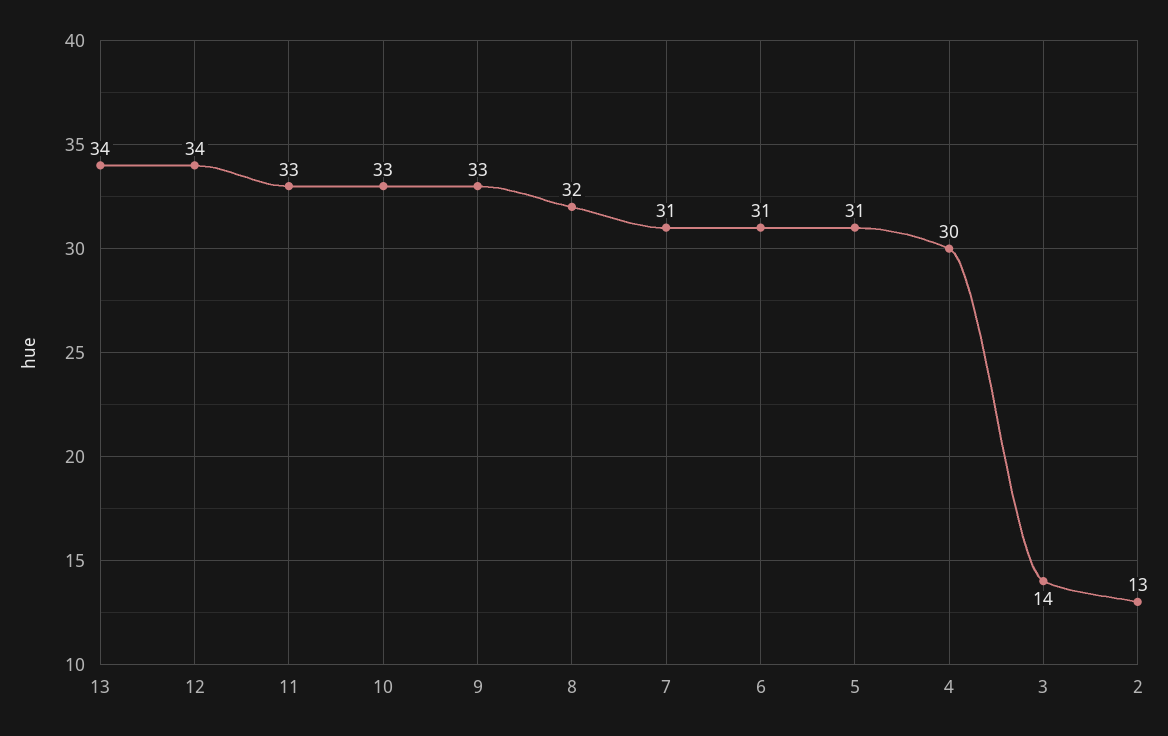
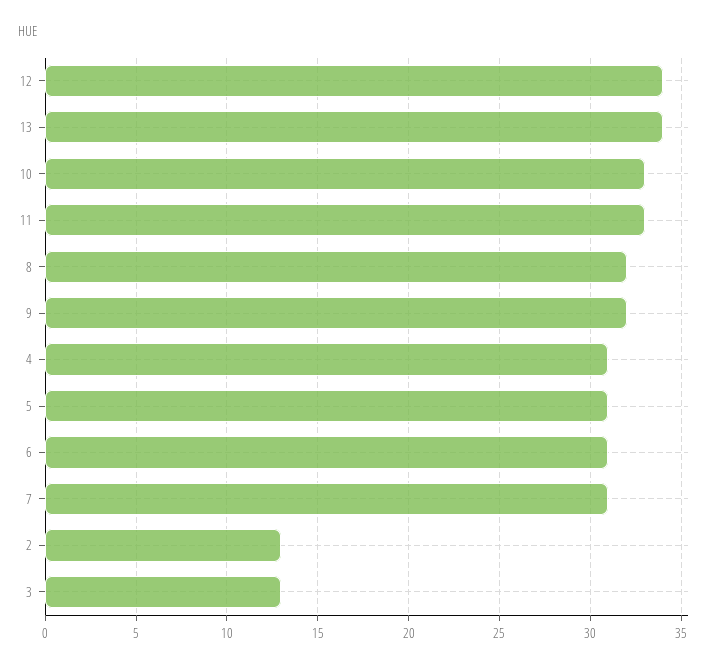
  {
    "13": 34,
    "12": 34,
    "11": 33,
    "10": 33,
-   "9": 33,
+   "9": 32,
    "8": 32,
    "7": 31,
    "6": 31,
    "5": 31,
-   "4": 30,
+   "4": 31,
-   "3": 14,
+   "3": 13,
    "2": 13
  }

